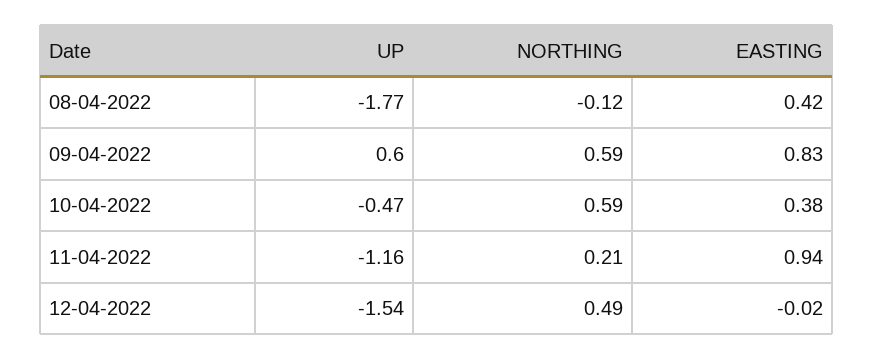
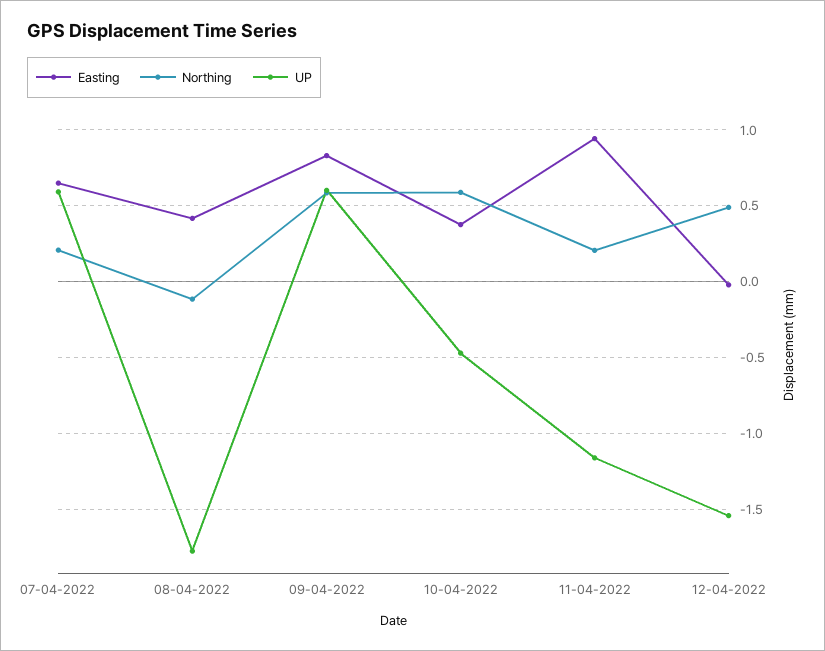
  {
    "UP": {
      "08-04-2022": -1.77,
      "09-04-2022": 0.6,
      "10-04-2022": -0.47,
      "11-04-2022": -1.16,
-     "12-04-2022": -1.54
+     "12-04-2022": -1.54,
+     "07-04-2022": 0.6
    },
    "NORTHING": {
      "08-04-2022": -0.12,
      "09-04-2022": 0.59,
      "10-04-2022": 0.59,
      "11-04-2022": 0.21,
-     "12-04-2022": 0.49
+     "12-04-2022": 0.49,
+     "07-04-2022": 0.2
    },
    "EASTING": {
      "08-04-2022": 0.42,
      "09-04-2022": 0.83,
      "10-04-2022": 0.38,
      "11-04-2022": 0.94,
-     "12-04-2022": -0.02
+     "12-04-2022": -0.02,
+     "07-04-2022": 0.65
    }
  }

